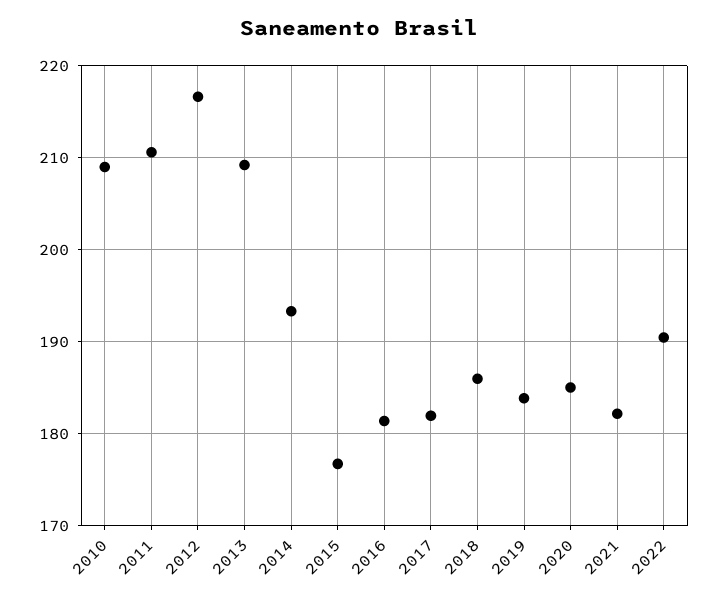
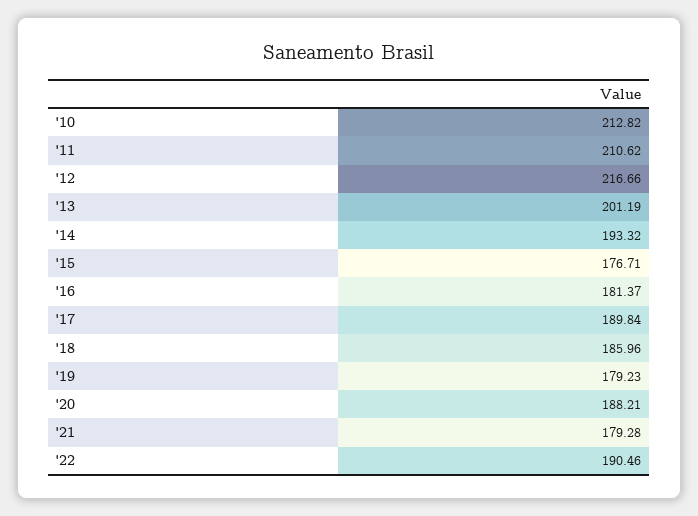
  {
-   "2010": 209,
+   "2010": 212.82,
    "2011": 210.62,
    "2012": 216.66,
-   "2013": 209,
+   "2013": 201.19,
    "2014": 193.32,
    "2015": 176.71,
    "2016": 181.37,
-   "2017": 182,
+   "2017": 189.84,
    "2018": 185.96,
-   "2019": 184,
+   "2019": 179.23,
-   "2020": 185,
+   "2020": 188.21,
-   "2021": 182,
+   "2021": 179.28,
    "2022": 190.46
  }

